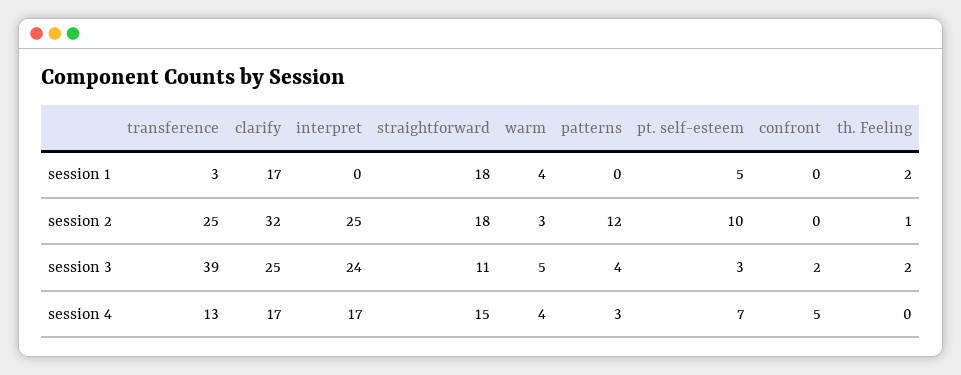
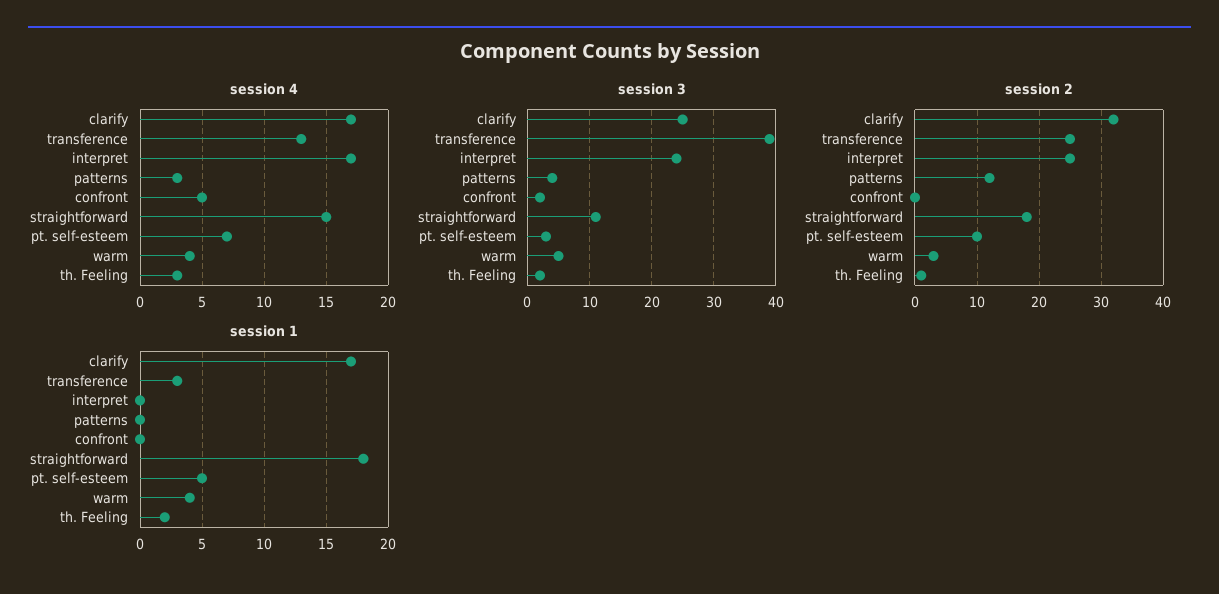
  {
    "session 1": {
      "transference": 3,
      "clarify": 17,
      "interpret": 0,
      "straightforward": 18,
      "warm": 4,
      "patterns": 0,
      "pt. self-esteem": 5,
      "confront": 0,
      "th. Feeling": 2
    },
    "session 2": {
      "transference": 25,
      "clarify": 32,
      "interpret": 25,
      "straightforward": 18,
      "warm": 3,
      "patterns": 12,
      "pt. self-esteem": 10,
      "confront": 0,
      "th. Feeling": 1
    },
    "session 3": {
      "transference": 39,
      "clarify": 25,
      "interpret": 24,
      "straightforward": 11,
      "warm": 5,
      "patterns": 4,
      "pt. self-esteem": 3,
      "confront": 2,
      "th. Feeling": 2
    },
    "session 4": {
      "transference": 13,
      "clarify": 17,
      "interpret": 17,
      "straightforward": 15,
      "warm": 4,
      "patterns": 3,
      "pt. self-esteem": 7,
      "confront": 5,
-     "th. Feeling": 0
+     "th. Feeling": 3
    }
  }

